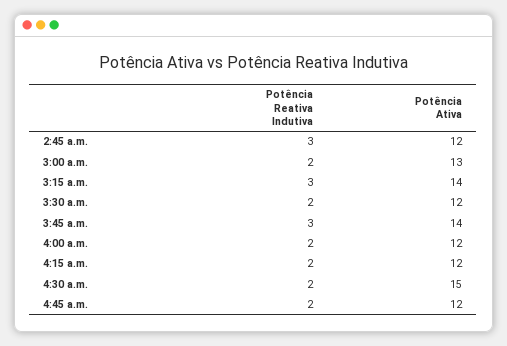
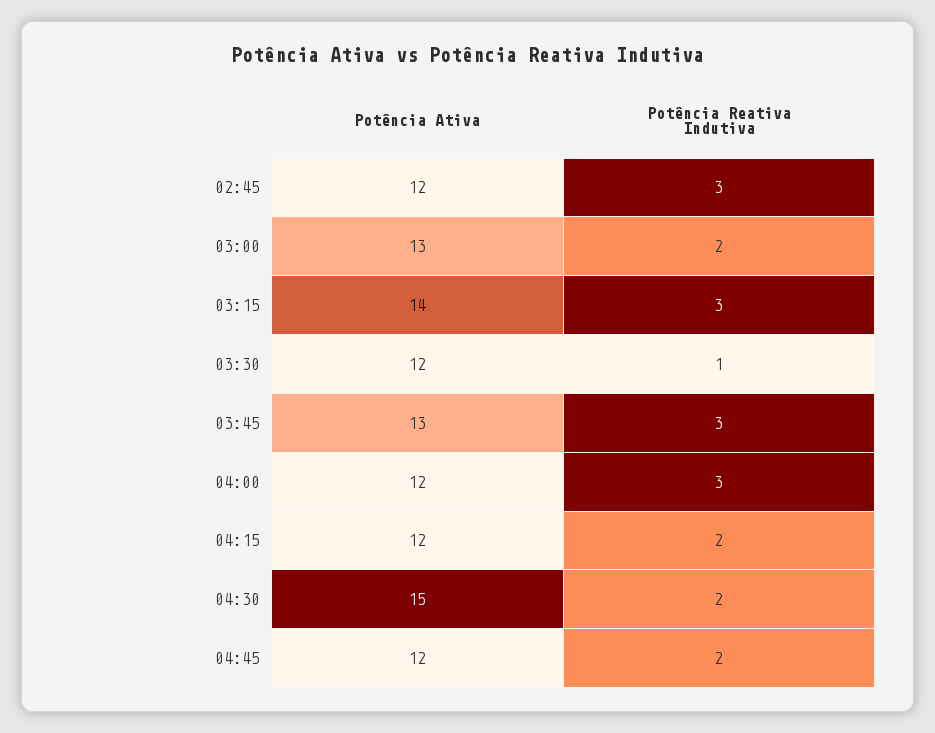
  {
    "Potência Reativa Indutiva": {
      "2:45 a.m.": 3,
      "3:00 a.m.": 2,
      "3:15 a.m.": 3,
-     "3:30 a.m.": 2,
+     "3:30 a.m.": 1,
      "3:45 a.m.": 3,
-     "4:00 a.m.": 2,
+     "4:00 a.m.": 3,
      "4:15 a.m.": 2,
      "4:30 a.m.": 2,
      "4:45 a.m.": 2
    },
    "Potência Ativa": {
      "2:45 a.m.": 12,
      "3:00 a.m.": 13,
      "3:15 a.m.": 14,
      "3:30 a.m.": 12,
-     "3:45 a.m.": 14,
+     "3:45 a.m.": 13,
      "4:00 a.m.": 12,
      "4:15 a.m.": 12,
      "4:30 a.m.": 15,
      "4:45 a.m.": 12
    }
  }

